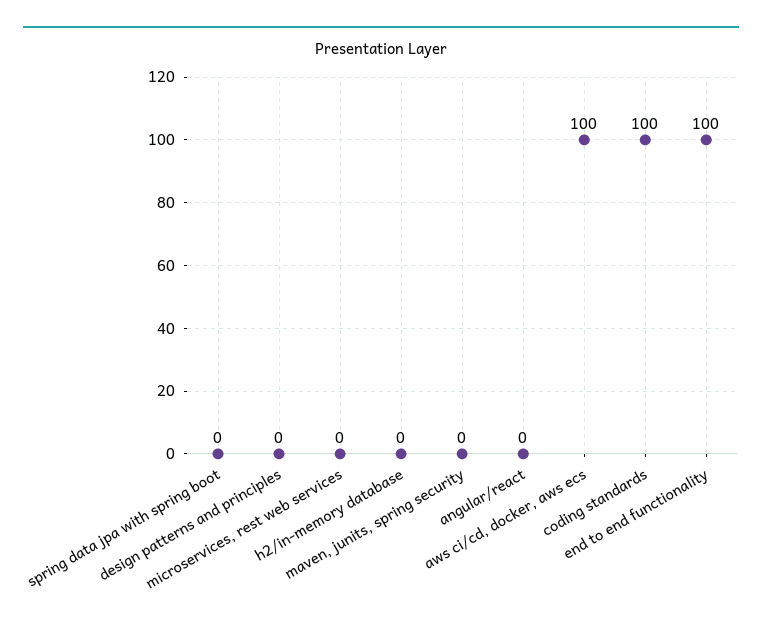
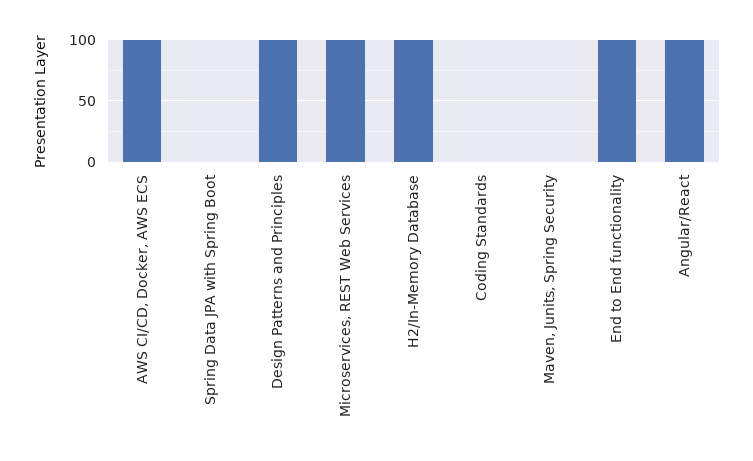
  {
    "spring data jpa with spring boot": 0,
-   "design patterns and principles": 0,
+   "design patterns and principles": 100,
-   "microservices, rest web services": 0,
+   "microservices, rest web services": 100,
-   "h2/in-memory database": 0,
+   "h2/in-memory database": 100,
    "maven, junits, spring security": 0,
-   "angular/react": 0,
+   "angular/react": 100,
    "aws ci/cd, docker, aws ecs": 100,
-   "coding standards": 100,
+   "coding standards": 0,
    "end to end functionality": 100
  }

